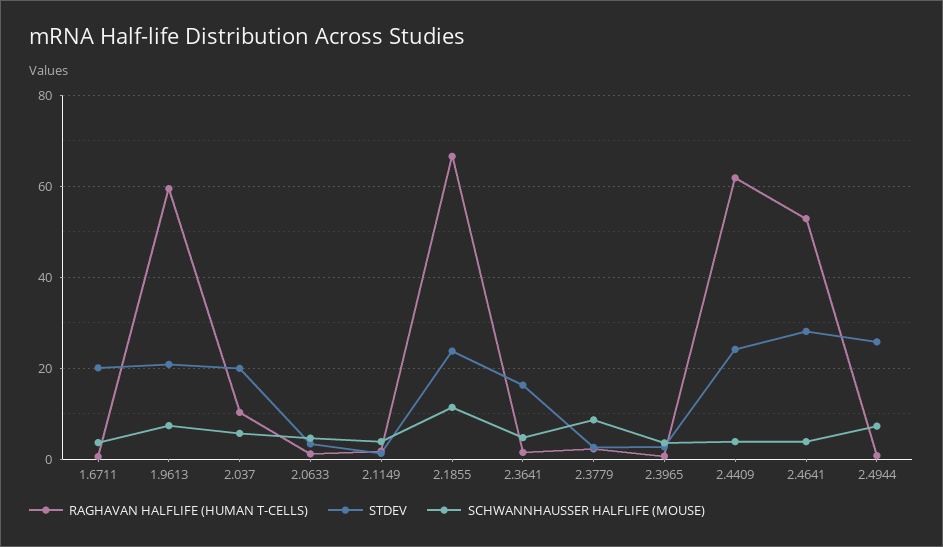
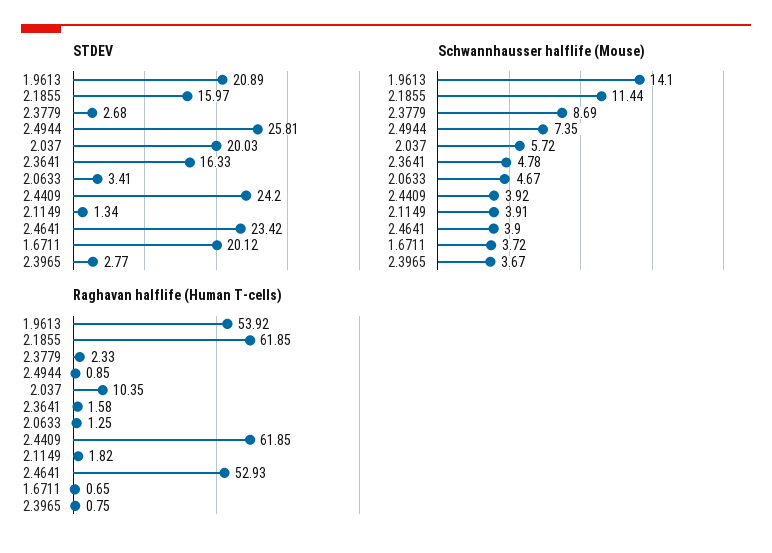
  {
    "RAGHAVAN HALFLIFE (HUMAN T-CELLS)": {
      "1.6711": 0.65,
-     "1.9613": 60,
+     "1.9613": 53.92,
      "2.037": 10.35,
      "2.0633": 1.25,
      "2.1149": 1.82,
-     "2.1855": 66,
+     "2.1855": 61.85,
      "2.3641": 1.58,
      "2.3779": 2.33,
      "2.3965": 0.75,
      "2.4409": 61.85,
      "2.4641": 52.93,
      "2.4944": 0.85
    },
    "STDEV": {
      "1.6711": 20.12,
      "1.9613": 20.89,
      "2.037": 20.03,
      "2.0633": 3.41,
      "2.1149": 1.34,
-     "2.1855": 24,
+     "2.1855": 15.97,
      "2.3641": 16.33,
      "2.3779": 2.68,
      "2.3965": 2.77,
      "2.4409": 24.2,
-     "2.4641": 28,
+     "2.4641": 23.42,
      "2.4944": 25.81
    },
    "SCHWANNHAUSSER HALFLIFE (MOUSE)": {
      "1.6711": 3.72,
-     "1.9613": 8,
+     "1.9613": 14.1,
      "2.037": 5.72,
      "2.0633": 4.67,
      "2.1149": 3.91,
      "2.1855": 11.44,
      "2.3641": 4.78,
      "2.3779": 8.69,
      "2.3965": 3.67,
      "2.4409": 3.92,
      "2.4641": 3.9,
      "2.4944": 7.35
    }
  }

